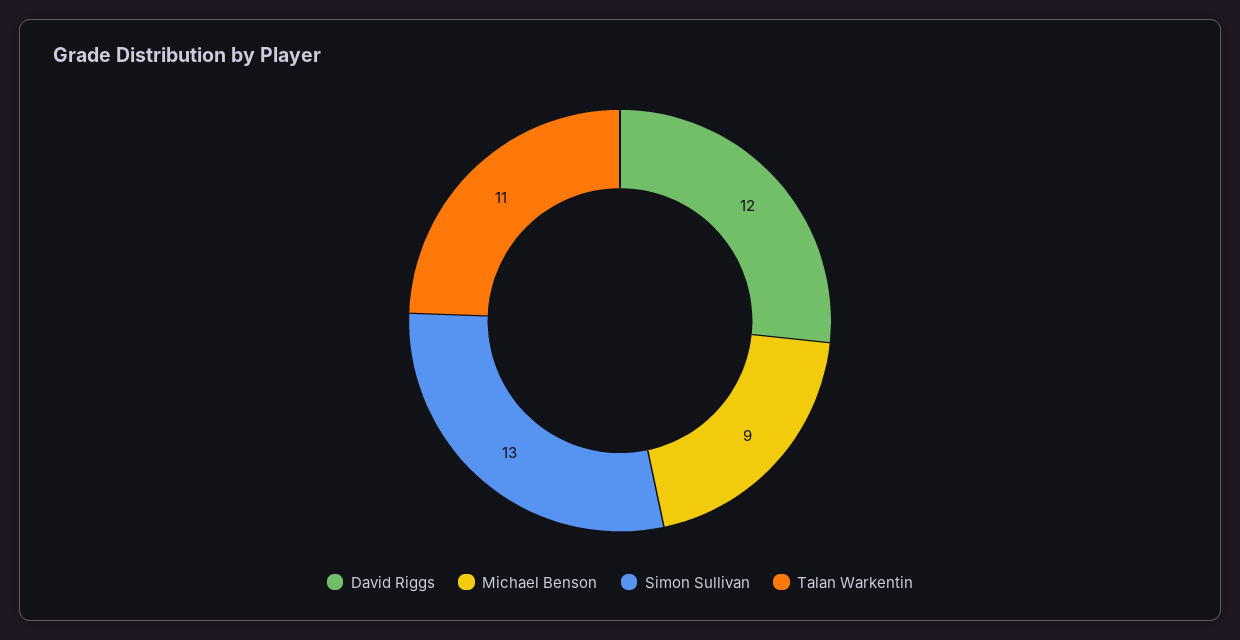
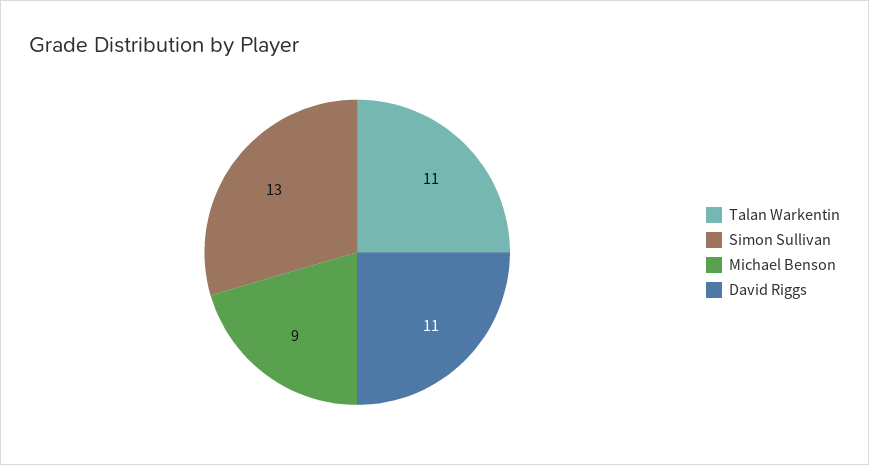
  {
-   "David Riggs": 12,
+   "David Riggs": 11,
    "Michael Benson": 9,
    "Simon Sullivan": 13,
    "Talan Warkentin": 11
  }

